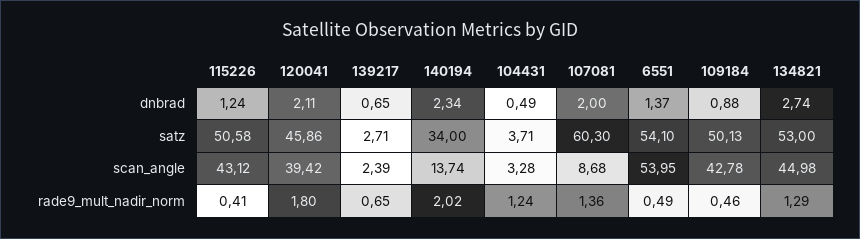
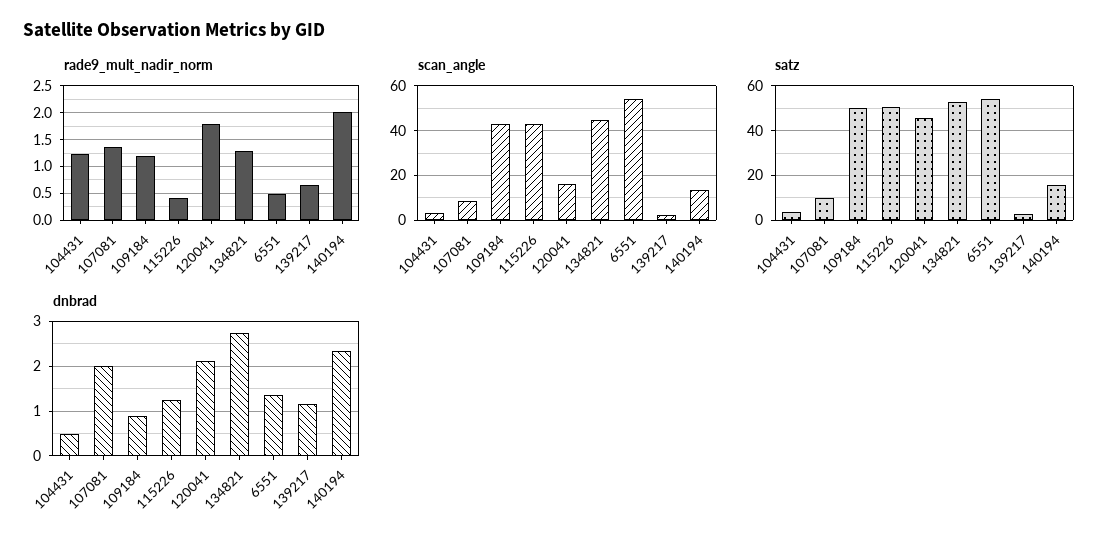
  {
    "dnbrad": {
      "115226": 1.24,
      "120041": 2.11,
-     "139217": 0.65,
+     "139217": 1.2,
      "140194": 2.34,
      "104431": 0.49,
      "107081": 2,
      "6551": 1.37,
      "109184": 0.88,
      "134821": 2.74
    },
    "satz": {
      "115226": 50.58,
      "120041": 45.86,
      "139217": 2.71,
-     "140194": 34,
+     "140194": 15,
      "104431": 3.71,
-     "107081": 60.3,
+     "107081": 10,
      "6551": 54.1,
      "109184": 50.13,
      "134821": 53
    },
    "scan_angle": {
      "115226": 43.12,
-     "120041": 39.42,
+     "120041": 15,
      "139217": 2.39,
      "140194": 13.74,
      "104431": 3.28,
      "107081": 8.68,
      "6551": 53.95,
      "109184": 42.78,
      "134821": 44.98
    },
    "rade9_mult_nadir_norm": {
      "115226": 0.41,
      "120041": 1.8,
      "139217": 0.65,
      "140194": 2.02,
      "104431": 1.24,
      "107081": 1.36,
      "6551": 0.49,
-     "109184": 0.46,
+     "109184": 1.25,
      "134821": 1.29
    }
  }

